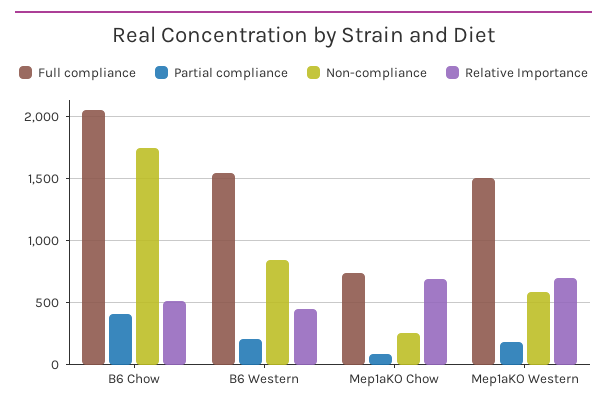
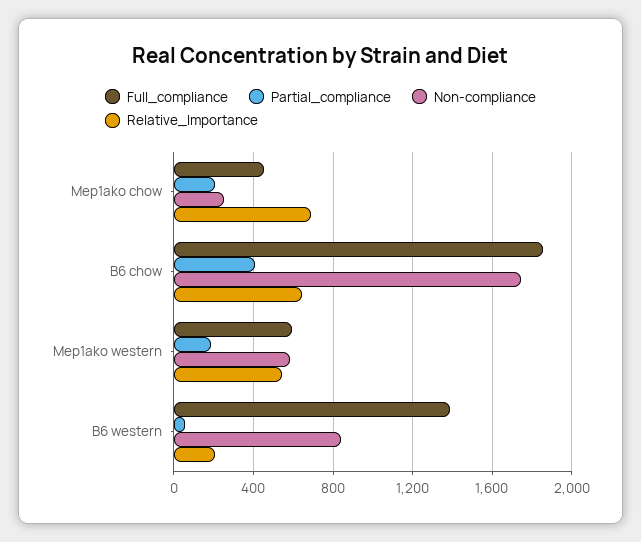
  {
    "Full compliance": {
-     "B6 Chow": 2050,
+     "B6 Chow": 1850,
-     "B6 Western": 1550,
+     "B6 Western": 1400,
-     "Mep1aKO Chow": 750,
+     "Mep1aKO Chow": 450,
-     "Mep1aKO Western": 1500
+     "Mep1aKO Western": 600
    },
    "Partial compliance": {
      "B6 Chow": 400,
-     "B6 Western": 200,
+     "B6 Western": 50,
-     "Mep1aKO Chow": 100,
+     "Mep1aKO Chow": 200,
      "Mep1aKO Western": 200
    },
    "Non-compliance": {
      "B6 Chow": 1750,
      "B6 Western": 850,
      "Mep1aKO Chow": 250,
      "Mep1aKO Western": 600
    },
    "Relative Importance": {
-     "B6 Chow": 500,
+     "B6 Chow": 650,
-     "B6 Western": 450,
+     "B6 Western": 200,
      "Mep1aKO Chow": 700,
-     "Mep1aKO Western": 700
+     "Mep1aKO Western": 550
    }
  }

